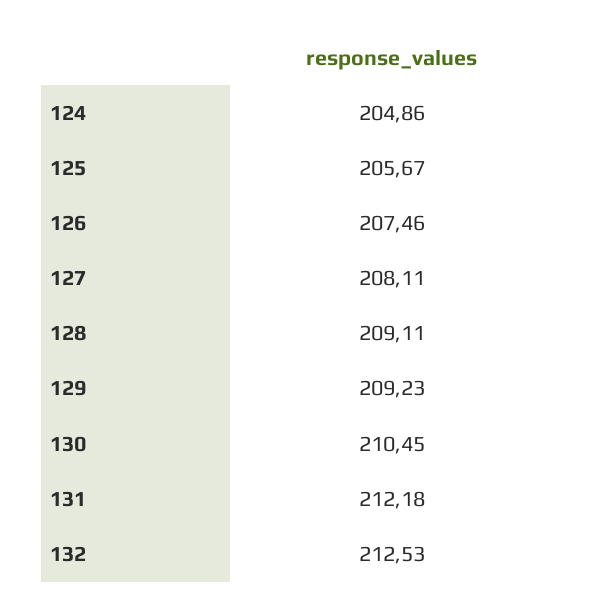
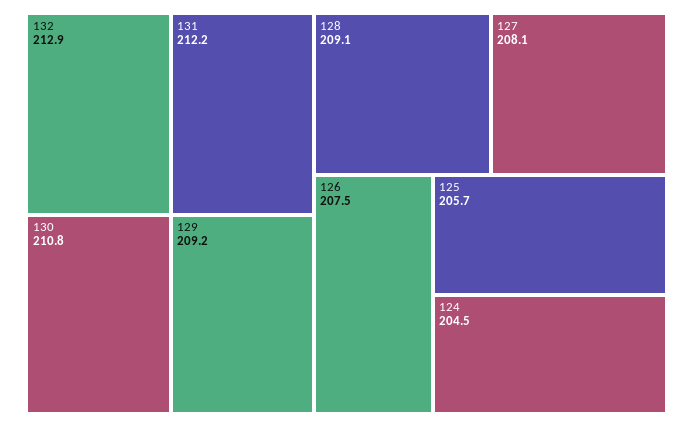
  {
-   "124": 204.86,
+   "124": 204.5,
    "125": 205.67,
    "126": 207.46,
    "127": 208.11,
    "128": 209.11,
    "129": 209.23,
-   "130": 210.45,
+   "130": 210.8,
    "131": 212.18,
-   "132": 212.53
+   "132": 212.9
  }

